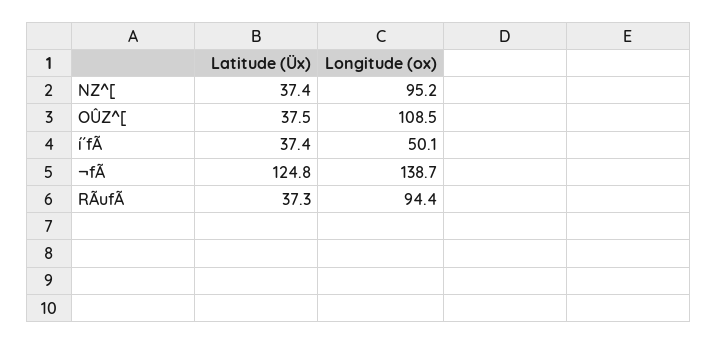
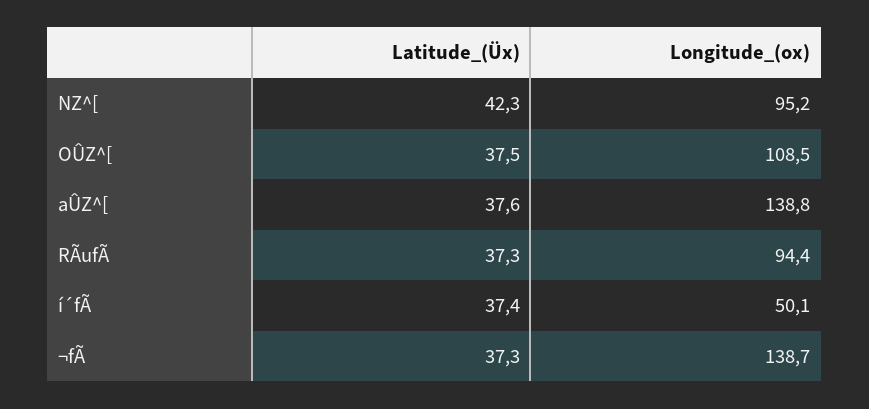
  {
    "Latitude (Üx)": {
-     "NZ^[": 37.4,
+     "NZ^[": 42.3,
      "OÛZ^[": 37.5,
      "í´fÃ": 37.4,
-     "¬fÃ": 124.8,
+     "¬fÃ": 37.3,
-     "RÃufÃ": 37.3
+     "RÃufÃ": 37.3,
+     "aÛZ^[": 37.6
    },
    "Longitude (ox)": {
      "NZ^[": 95.2,
      "OÛZ^[": 108.5,
      "í´fÃ": 50.1,
      "¬fÃ": 138.7,
-     "RÃufÃ": 94.4
+     "RÃufÃ": 94.4,
+     "aÛZ^[": 138.8
    }
  }

